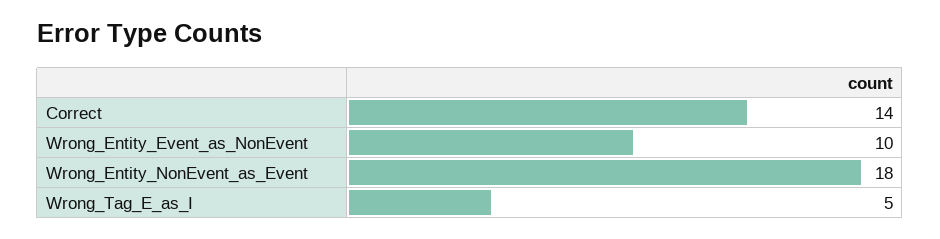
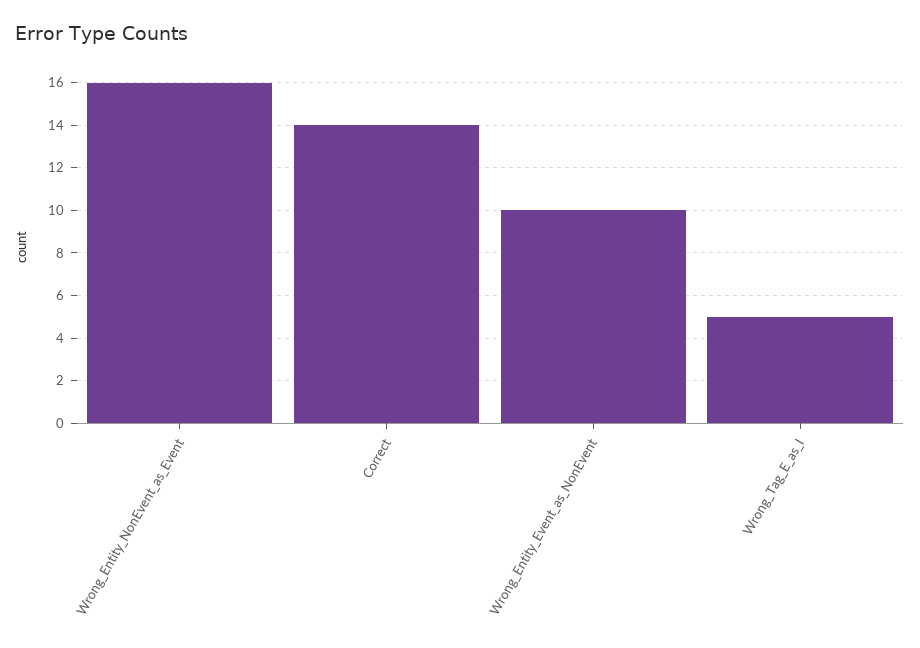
  {
    "Correct": 14,
    "Wrong_Entity_Event_as_NonEvent": 10,
-   "Wrong_Entity_NonEvent_as_Event": 18,
+   "Wrong_Entity_NonEvent_as_Event": 16,
    "Wrong_Tag_E_as_I": 5
  }

